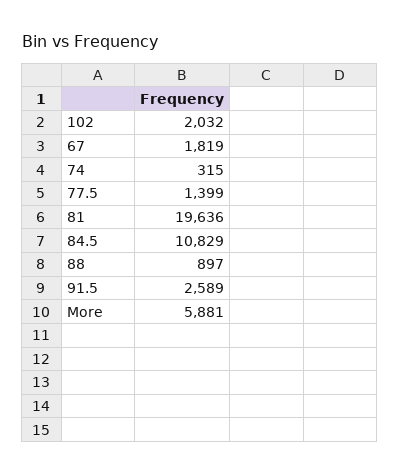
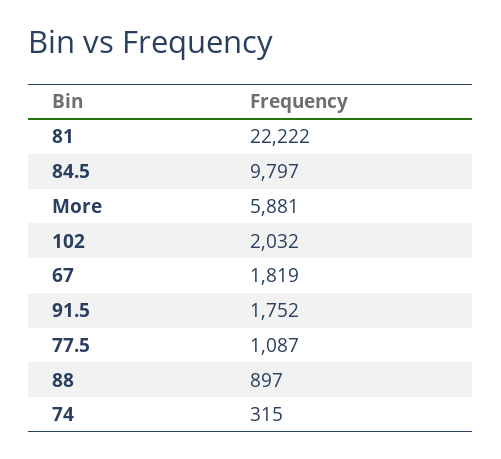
  {
    "102": 2032,
    "67": 1819,
    "74": 315,
-   "77.5": 1399,
+   "77.5": 1087,
-   "81": 19636,
+   "81": 22222,
-   "84.5": 10829,
+   "84.5": 9797,
    "88": 897,
-   "91.5": 2589,
+   "91.5": 1752,
    "More": 5881
  }

